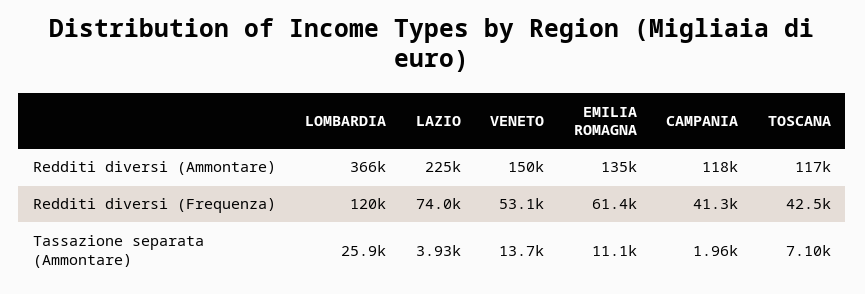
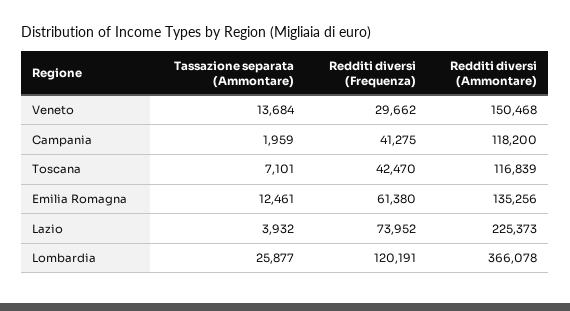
  {
    "LOMBARDIA": {
      "Redditi diversi (Ammontare)": 366078,
      "Redditi diversi (Frequenza)": 120191,
      "Tassazione separata (Ammontare)": 25877
    },
    "LAZIO": {
      "Redditi diversi (Ammontare)": 225373,
      "Redditi diversi (Frequenza)": 73952,
      "Tassazione separata (Ammontare)": 3932
    },
    "VENETO": {
      "Redditi diversi (Ammontare)": 150468,
-     "Redditi diversi (Frequenza)": 53100,
+     "Redditi diversi (Frequenza)": 29662,
      "Tassazione separata (Ammontare)": 13684
    },
    "EMILIA ROMAGNA": {
      "Redditi diversi (Ammontare)": 135256,
      "Redditi diversi (Frequenza)": 61380,
-     "Tassazione separata (Ammontare)": 11100
+     "Tassazione separata (Ammontare)": 12461
    },
    "CAMPANIA": {
      "Redditi diversi (Ammontare)": 118200,
      "Redditi diversi (Frequenza)": 41275,
      "Tassazione separata (Ammontare)": 1959
    },
    "TOSCANA": {
      "Redditi diversi (Ammontare)": 116839,
      "Redditi diversi (Frequenza)": 42470,
      "Tassazione separata (Ammontare)": 7101
    }
  }

